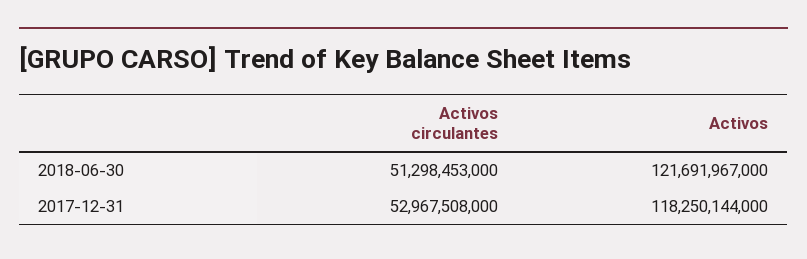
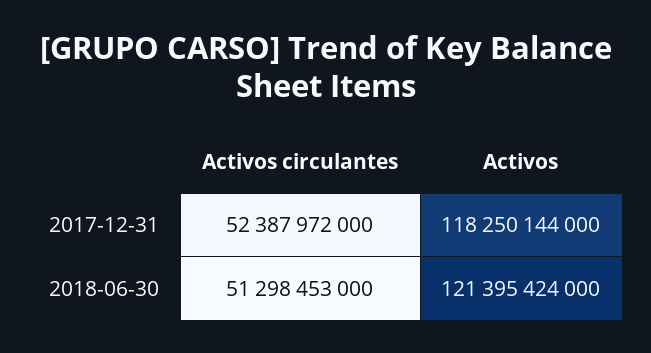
  {
    "Activos circulantes": {
      "2018-06-30": 51298453000,
-     "2017-12-31": 52967508000
+     "2017-12-31": 52387972000
    },
    "Activos": {
-     "2018-06-30": 121691967000,
+     "2018-06-30": 121395424000,
      "2017-12-31": 118250144000
    }
  }

